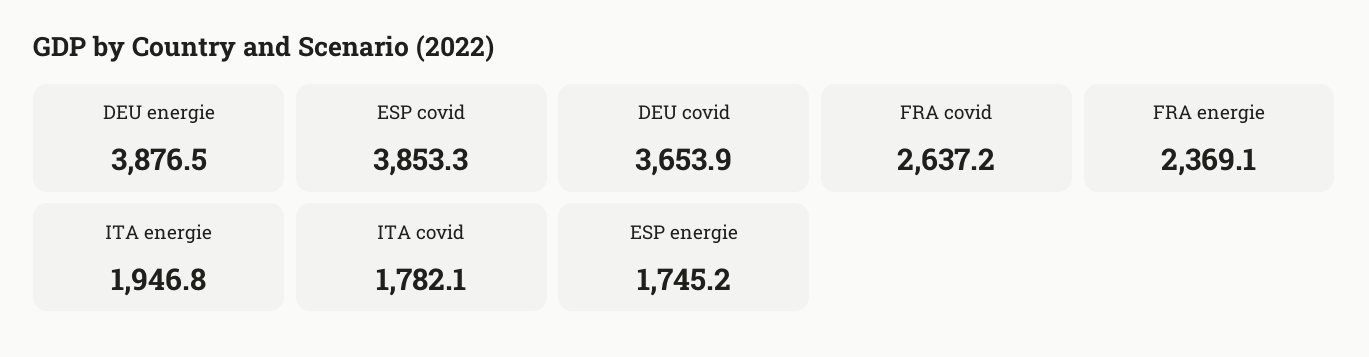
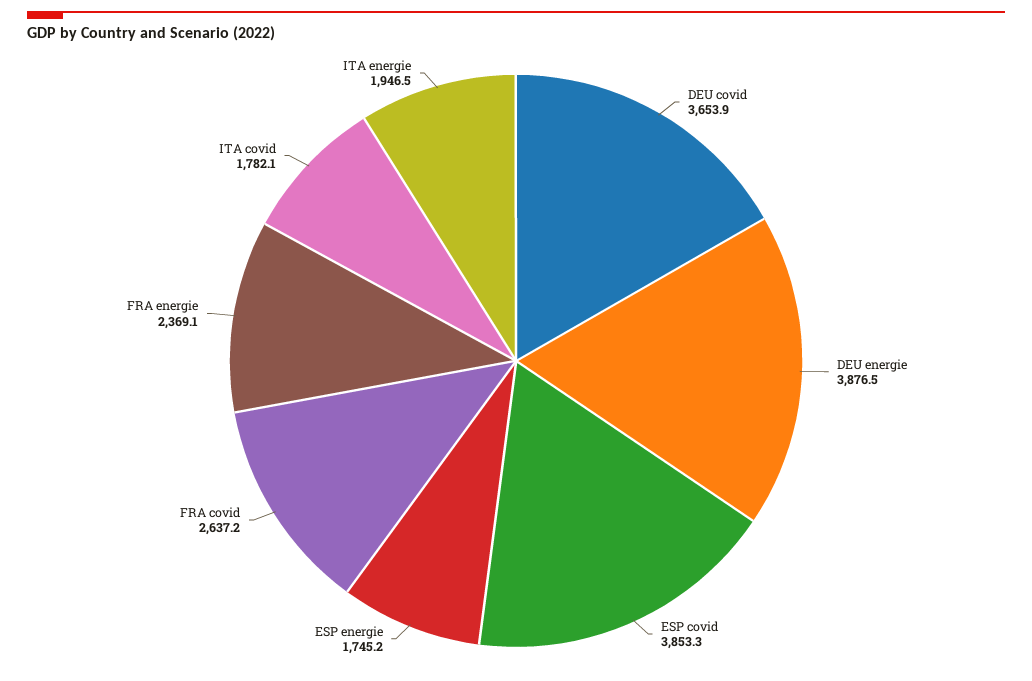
  {
    "DEU energie": 3876.5,
    "ESP covid": 3853.3,
    "DEU covid": 3653.9,
    "FRA covid": 2637.2,
    "FRA energie": 2369.1,
-   "ITA energie": 1946.8,
+   "ITA energie": 1946.5,
    "ITA covid": 1782.1,
    "ESP energie": 1745.2
  }

